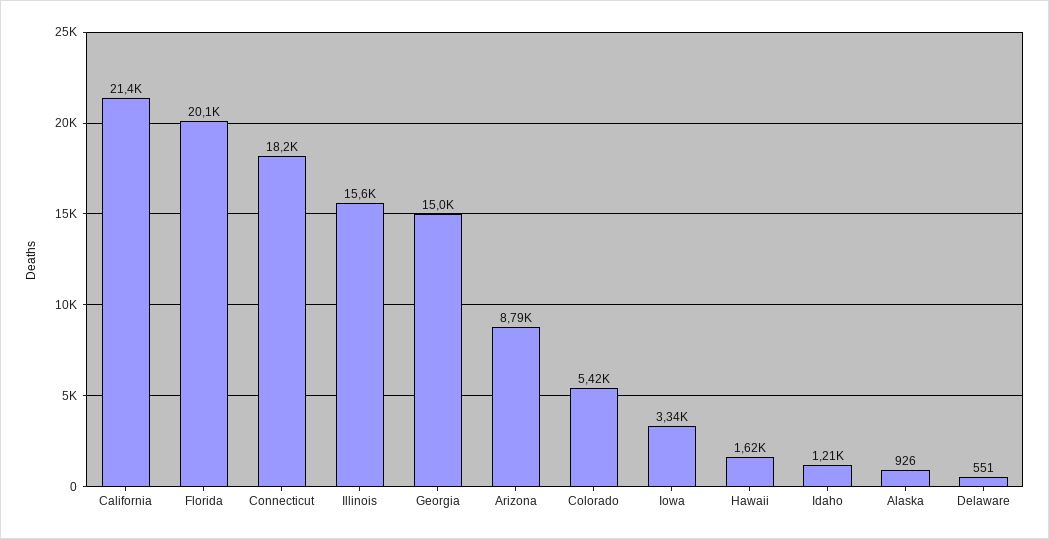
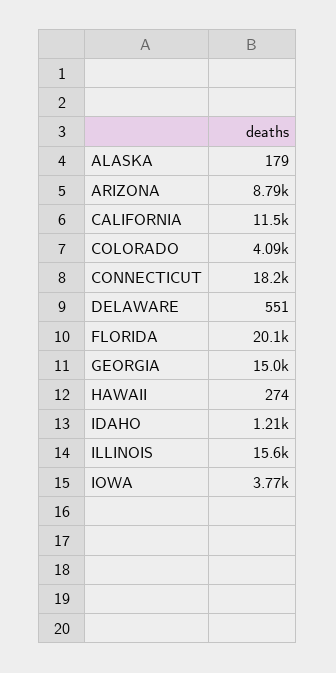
  {
-   "California": 21400,
+   "California": 11500,
    "Florida": 20100,
    "Connecticut": 18200,
    "Illinois": 15600,
    "Georgia": 15000,
    "Arizona": 8790,
-   "Colorado": 5420,
+   "Colorado": 4090,
-   "Iowa": 3340,
+   "Iowa": 3770,
-   "Hawaii": 1620,
+   "Hawaii": 274,
    "Idaho": 1210,
-   "Alaska": 926,
+   "Alaska": 179,
    "Delaware": 551
  }

